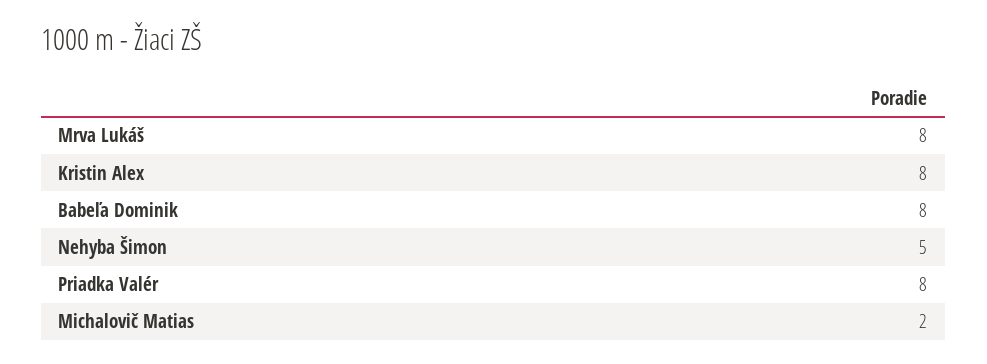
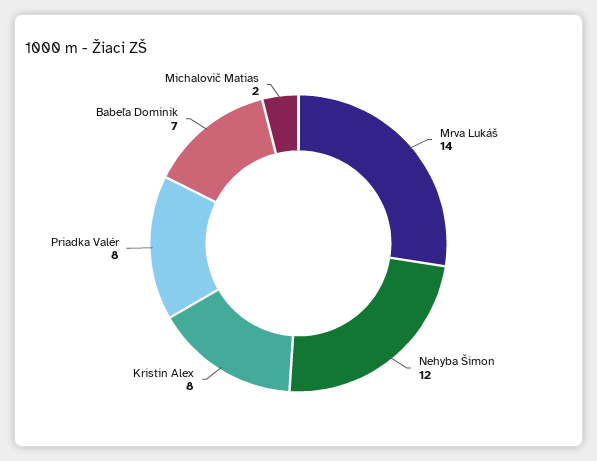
  {
-   "Mrva Lukáš": 8,
+   "Mrva Lukáš": 14,
    "Kristin Alex": 8,
-   "Babeľa Dominik": 8,
+   "Babeľa Dominik": 7,
-   "Nehyba Šimon": 5,
+   "Nehyba Šimon": 12,
    "Priadka Valér": 8,
    "Michalovič Matias": 2
  }

